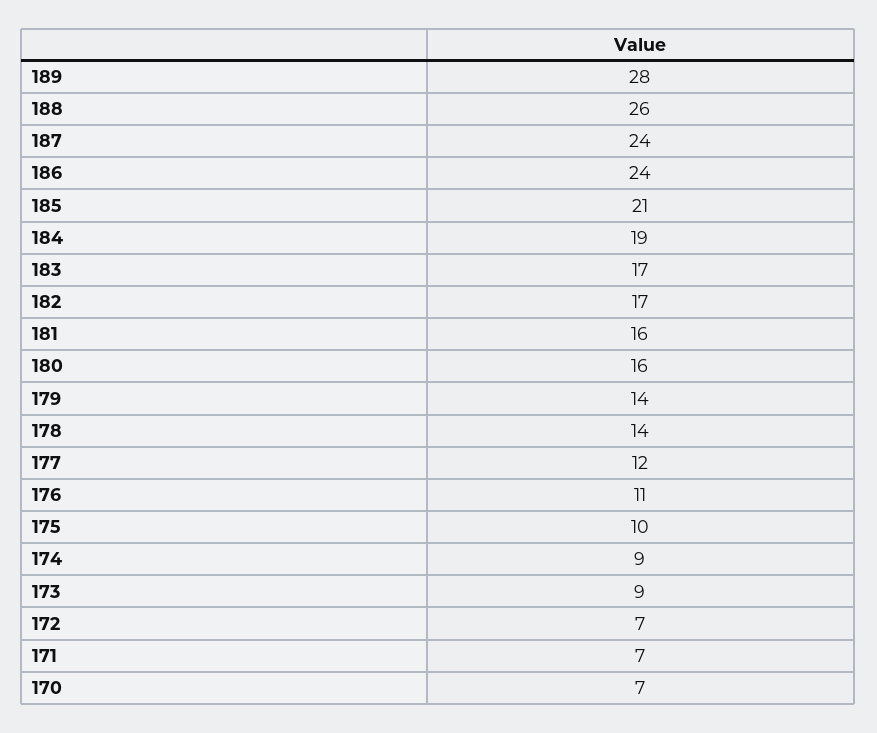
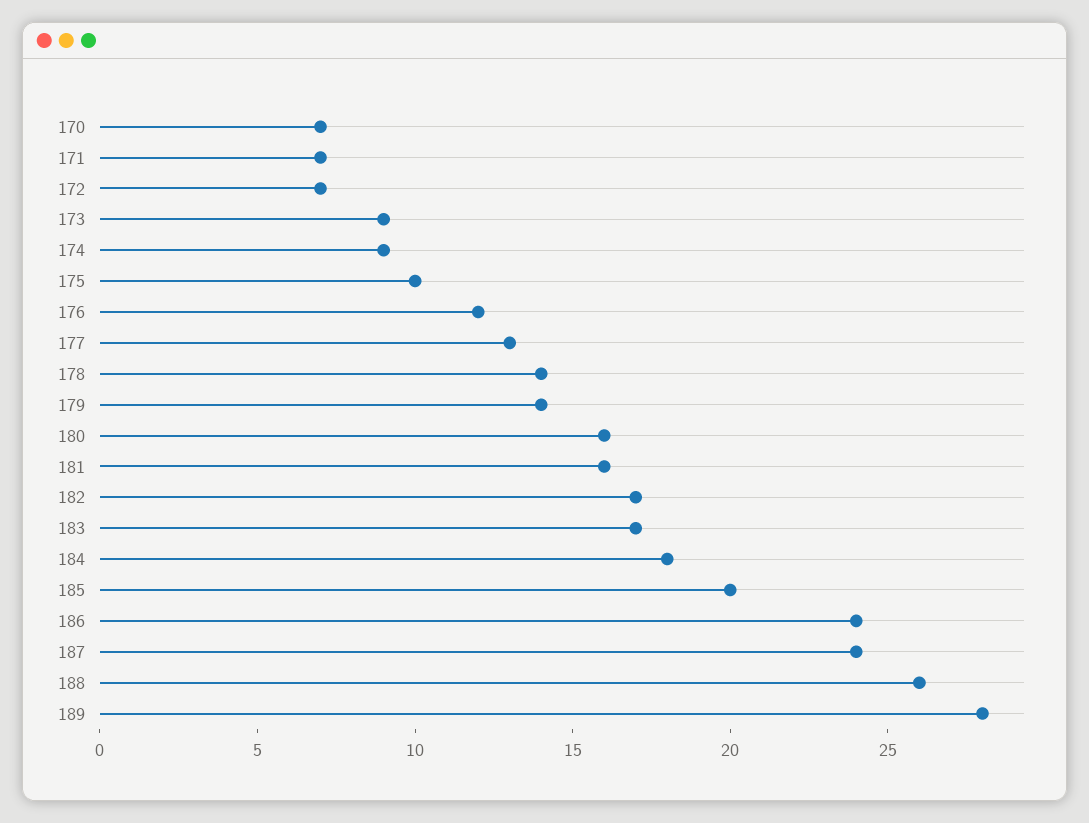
  {
    "189": 28,
    "188": 26,
    "187": 24,
    "186": 24,
-   "185": 21,
+   "185": 20,
-   "184": 19,
+   "184": 18,
    "183": 17,
    "182": 17,
    "181": 16,
    "180": 16,
    "179": 14,
    "178": 14,
-   "177": 12,
+   "177": 13,
-   "176": 11,
+   "176": 12,
    "175": 10,
    "174": 9,
    "173": 9,
    "172": 7,
    "171": 7,
    "170": 7
  }

